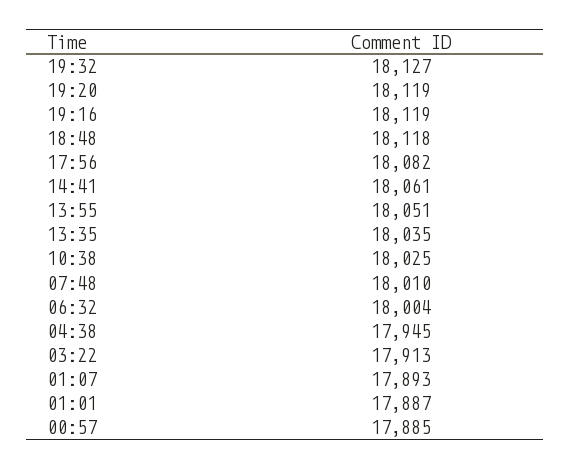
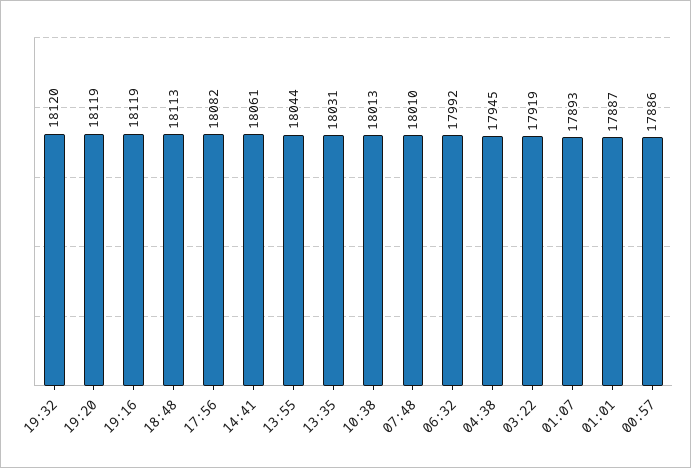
  {
-   "19:32": 18127,
+   "19:32": 18120,
    "19:20": 18119,
    "19:16": 18119,
-   "18:48": 18118,
+   "18:48": 18113,
    "17:56": 18082,
    "14:41": 18061,
-   "13:55": 18051,
+   "13:55": 18044,
-   "13:35": 18035,
+   "13:35": 18031,
-   "10:38": 18025,
+   "10:38": 18013,
    "07:48": 18010,
-   "06:32": 18004,
+   "06:32": 17992,
    "04:38": 17945,
-   "03:22": 17913,
+   "03:22": 17919,
    "01:07": 17893,
    "01:01": 17887,
-   "00:57": 17885
+   "00:57": 17886
  }

